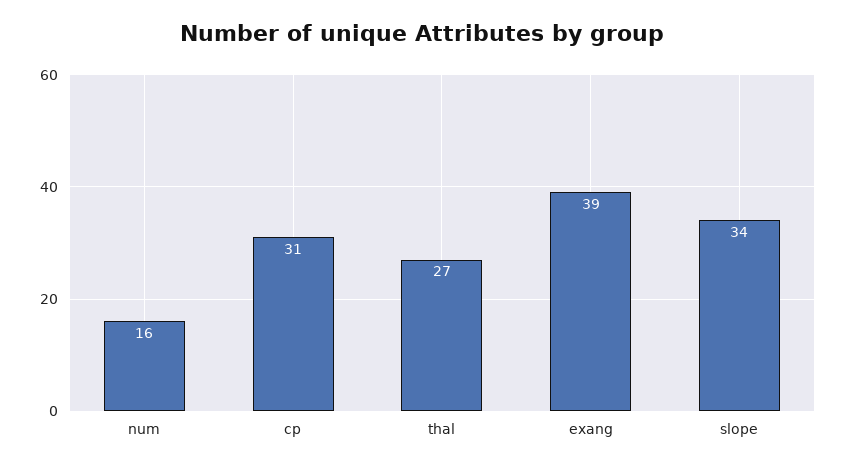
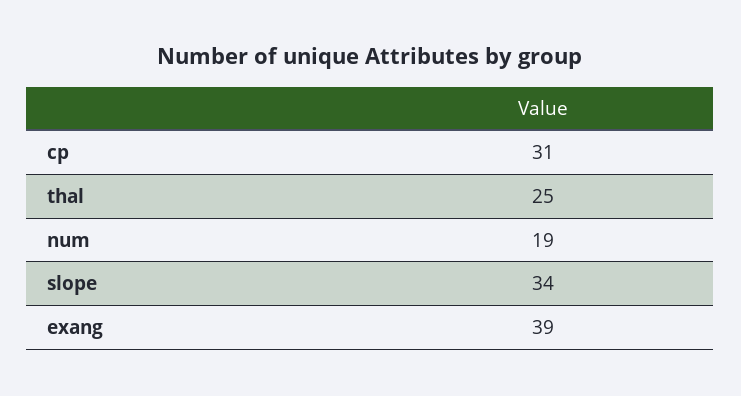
  {
-   "num": 16,
+   "num": 19,
    "cp": 31,
-   "thal": 27,
+   "thal": 25,
    "exang": 39,
    "slope": 34
  }

